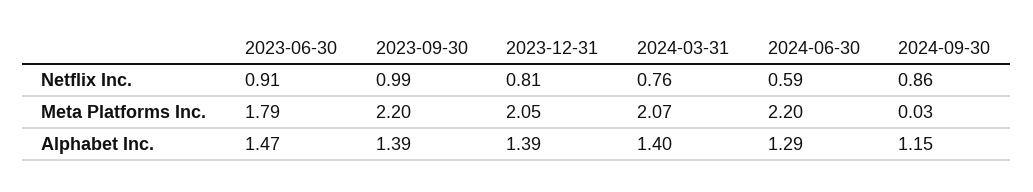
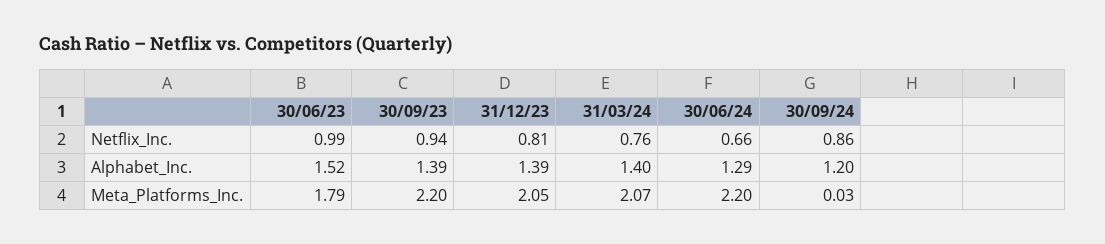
  {
    "2023-06-30": {
-     "Netflix Inc.": 0.91,
+     "Netflix Inc.": 0.99,
      "Meta Platforms Inc.": 1.79,
-     "Alphabet Inc.": 1.47
+     "Alphabet Inc.": 1.52
    },
    "2023-09-30": {
-     "Netflix Inc.": 0.99,
+     "Netflix Inc.": 0.94,
      "Meta Platforms Inc.": 2.2,
      "Alphabet Inc.": 1.39
    },
    "2023-12-31": {
      "Netflix Inc.": 0.81,
      "Meta Platforms Inc.": 2.05,
      "Alphabet Inc.": 1.39
    },
    "2024-03-31": {
      "Netflix Inc.": 0.76,
      "Meta Platforms Inc.": 2.07,
      "Alphabet Inc.": 1.4
    },
    "2024-06-30": {
-     "Netflix Inc.": 0.59,
+     "Netflix Inc.": 0.66,
      "Meta Platforms Inc.": 2.2,
      "Alphabet Inc.": 1.29
    },
    "2024-09-30": {
      "Netflix Inc.": 0.86,
      "Meta Platforms Inc.": 0.03,
-     "Alphabet Inc.": 1.15
+     "Alphabet Inc.": 1.2
    }
  }

